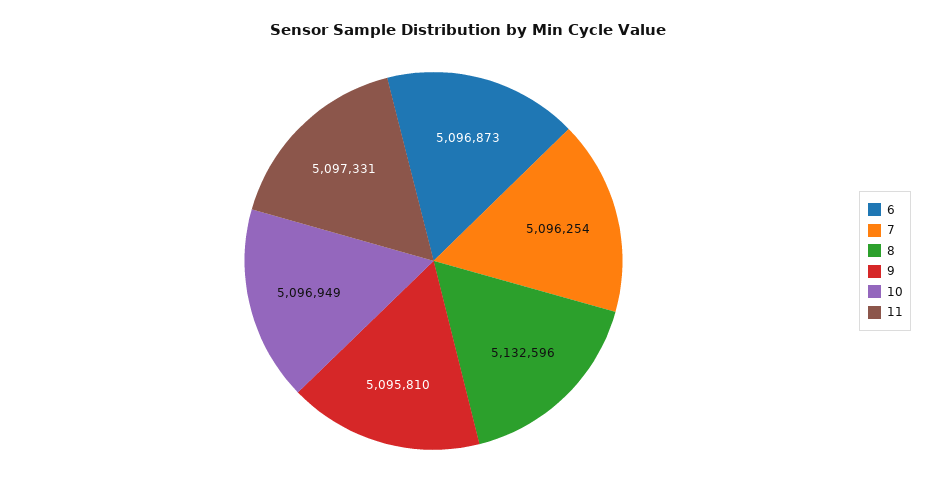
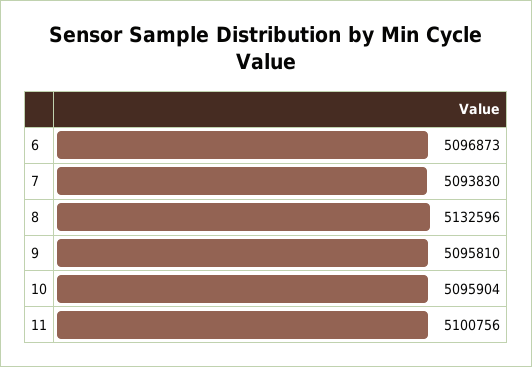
  {
    "6": 5096873,
-   "7": 5096254,
+   "7": 5093830,
    "8": 5132596,
    "9": 5095810,
-   "10": 5096949,
+   "10": 5095904,
-   "11": 5097331
+   "11": 5100756
  }

